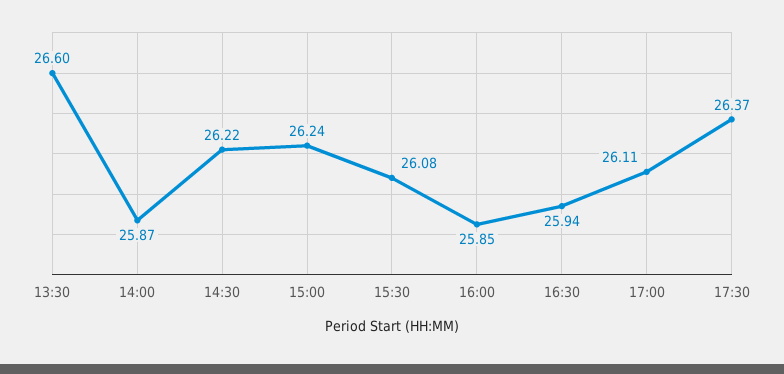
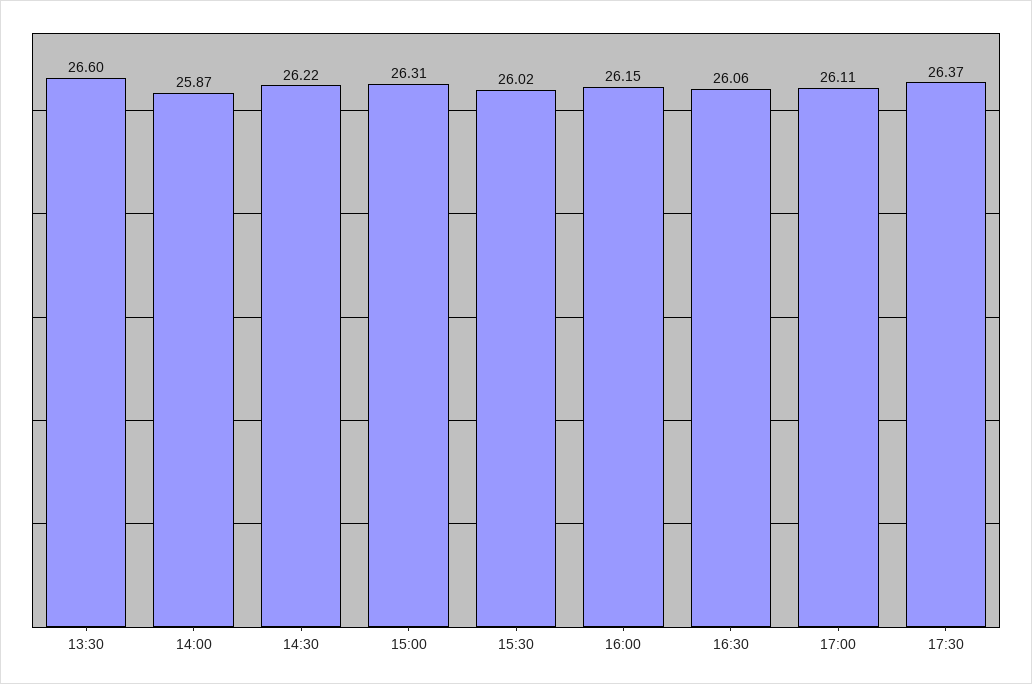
  {
    "13:30": 26.6,
    "14:00": 25.87,
    "14:30": 26.22,
-   "15:00": 26.24,
+   "15:00": 26.31,
-   "15:30": 26.08,
+   "15:30": 26.02,
-   "16:00": 25.85,
+   "16:00": 26.15,
-   "16:30": 25.94,
+   "16:30": 26.06,
    "17:00": 26.11,
    "17:30": 26.37
  }

